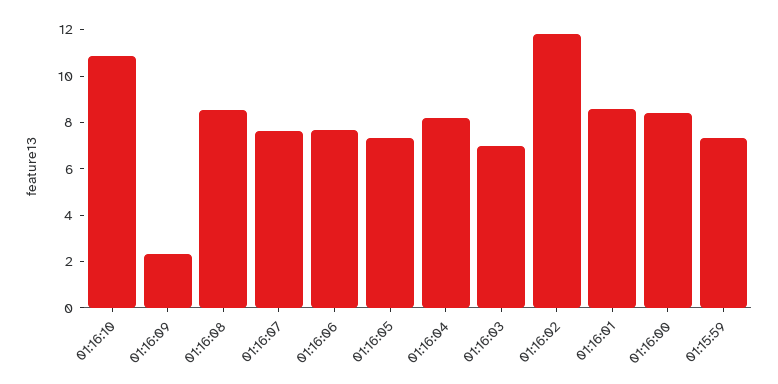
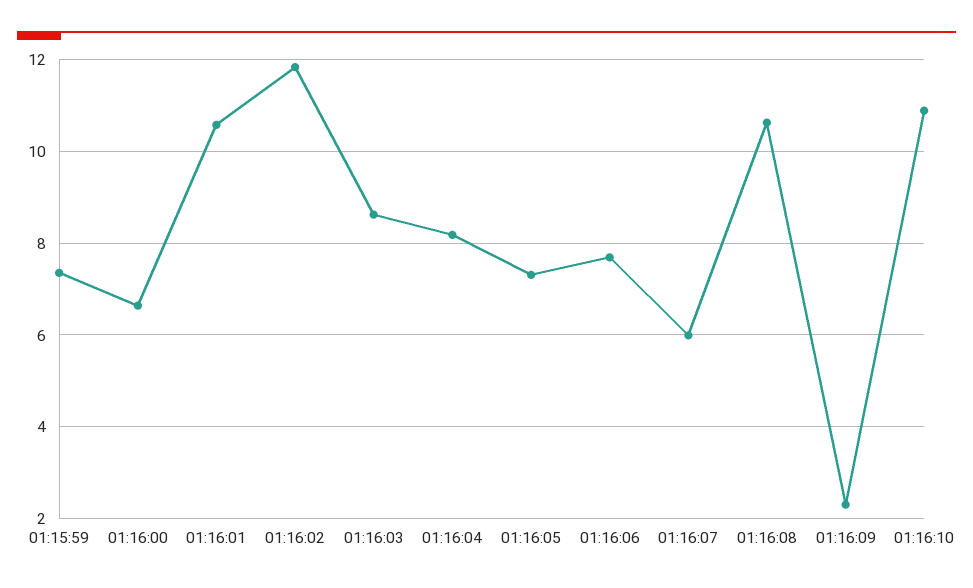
  {
    "01:16:10": 10.8,
    "01:16:09": 2.4,
-   "01:16:08": 8.5,
+   "01:16:08": 10.6,
-   "01:16:07": 7.5,
+   "01:16:07": 6,
    "01:16:06": 7.6,
    "01:16:05": 7.4,
    "01:16:04": 8.2,
-   "01:16:03": 7,
+   "01:16:03": 8.6,
    "01:16:02": 11.8,
-   "01:16:01": 8.5,
+   "01:16:01": 10.6,
-   "01:16:00": 8.5,
+   "01:16:00": 6.6,
    "01:15:59": 7.4
  }

